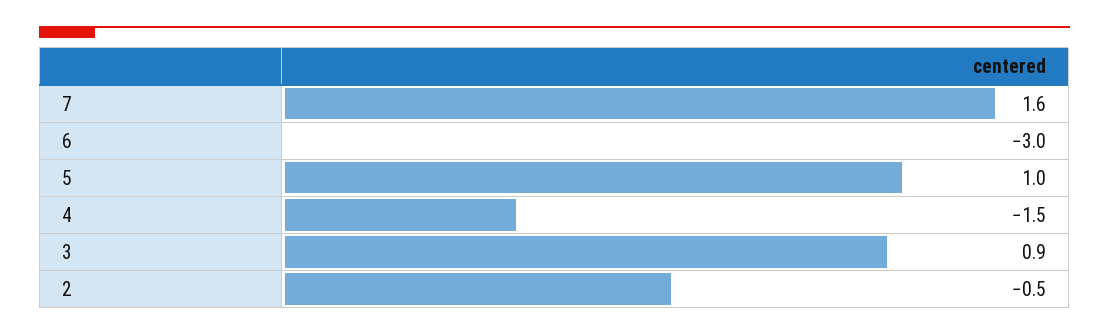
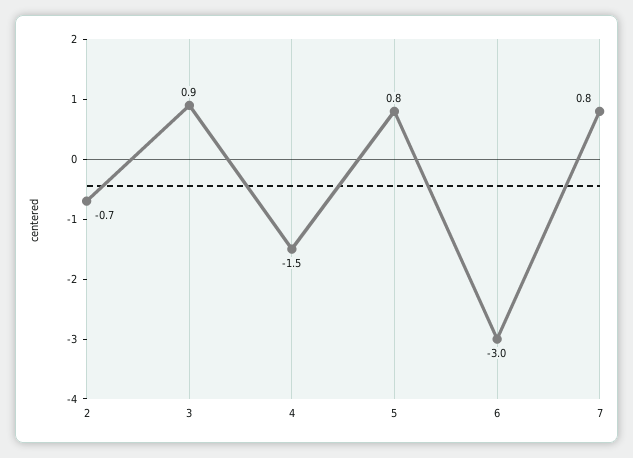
  {
-   "7": 1.6,
+   "7": 0.8,
    "6": -3,
-   "5": 1,
+   "5": 0.8,
    "4": -1.5,
    "3": 0.9,
-   "2": -0.5
+   "2": -0.7
  }

